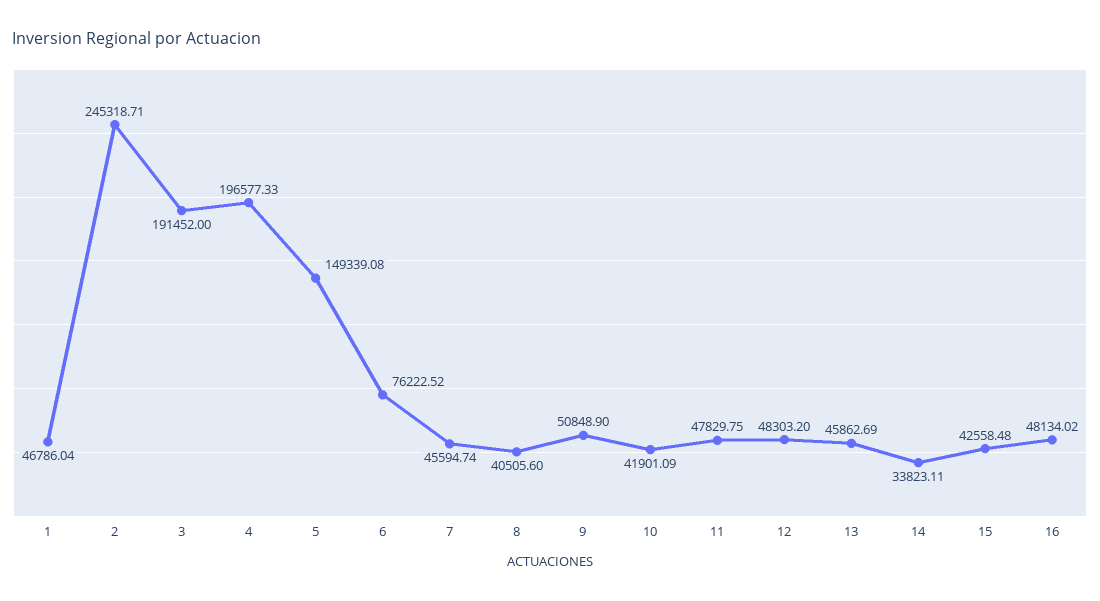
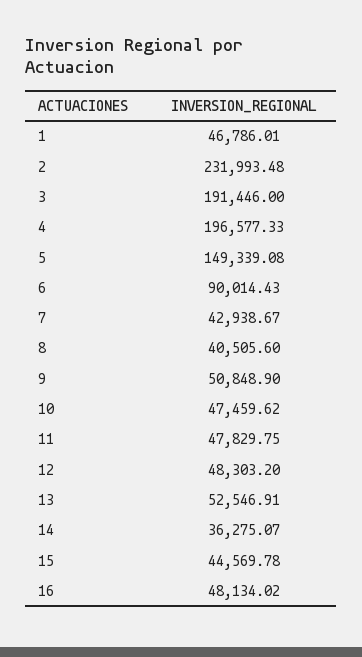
  {
-   "1": 46786.04,
+   "1": 46786.01,
-   "2": 245318.71,
+   "2": 231993.48,
-   "3": 191452,
+   "3": 191446,
    "4": 196577.33,
    "5": 149339.08,
-   "6": 76222.52,
+   "6": 90014.43,
-   "7": 45594.74,
+   "7": 42938.67,
    "8": 40505.6,
    "9": 50848.9,
-   "10": 41901.09,
+   "10": 47459.62,
    "11": 47829.75,
    "12": 48303.2,
-   "13": 45862.69,
+   "13": 52546.91,
-   "14": 33823.11,
+   "14": 36275.07,
-   "15": 42558.48,
+   "15": 44569.78,
    "16": 48134.02
  }

